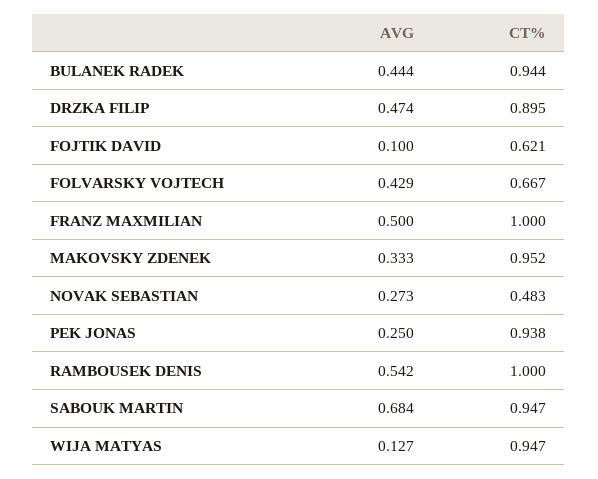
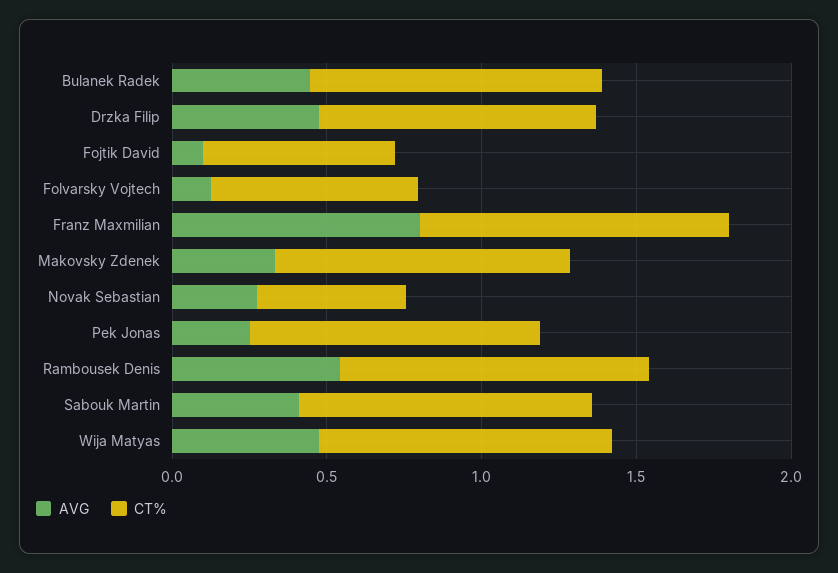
  {
    "AVG": {
      "BULANEK RADEK": 0.444,
      "DRZKA FILIP": 0.474,
      "FOJTIK DAVID": 0.1,
-     "FOLVARSKY VOJTECH": 0.429,
+     "FOLVARSKY VOJTECH": 0.1,
-     "FRANZ MAXMILIAN": 0.5,
+     "FRANZ MAXMILIAN": 0.8,
      "MAKOVSKY ZDENEK": 0.333,
      "NOVAK SEBASTIAN": 0.273,
      "PEK JONAS": 0.25,
      "RAMBOUSEK DENIS": 0.542,
-     "SABOUK MARTIN": 0.684,
+     "SABOUK MARTIN": 0.4,
-     "WIJA MATYAS": 0.127
+     "WIJA MATYAS": 0.5
    },
    "CT%": {
      "BULANEK RADEK": 0.944,
      "DRZKA FILIP": 0.895,
      "FOJTIK DAVID": 0.621,
      "FOLVARSKY VOJTECH": 0.667,
      "FRANZ MAXMILIAN": 1,
      "MAKOVSKY ZDENEK": 0.952,
      "NOVAK SEBASTIAN": 0.483,
      "PEK JONAS": 0.938,
      "RAMBOUSEK DENIS": 1,
      "SABOUK MARTIN": 0.947,
      "WIJA MATYAS": 0.947
    }
  }

